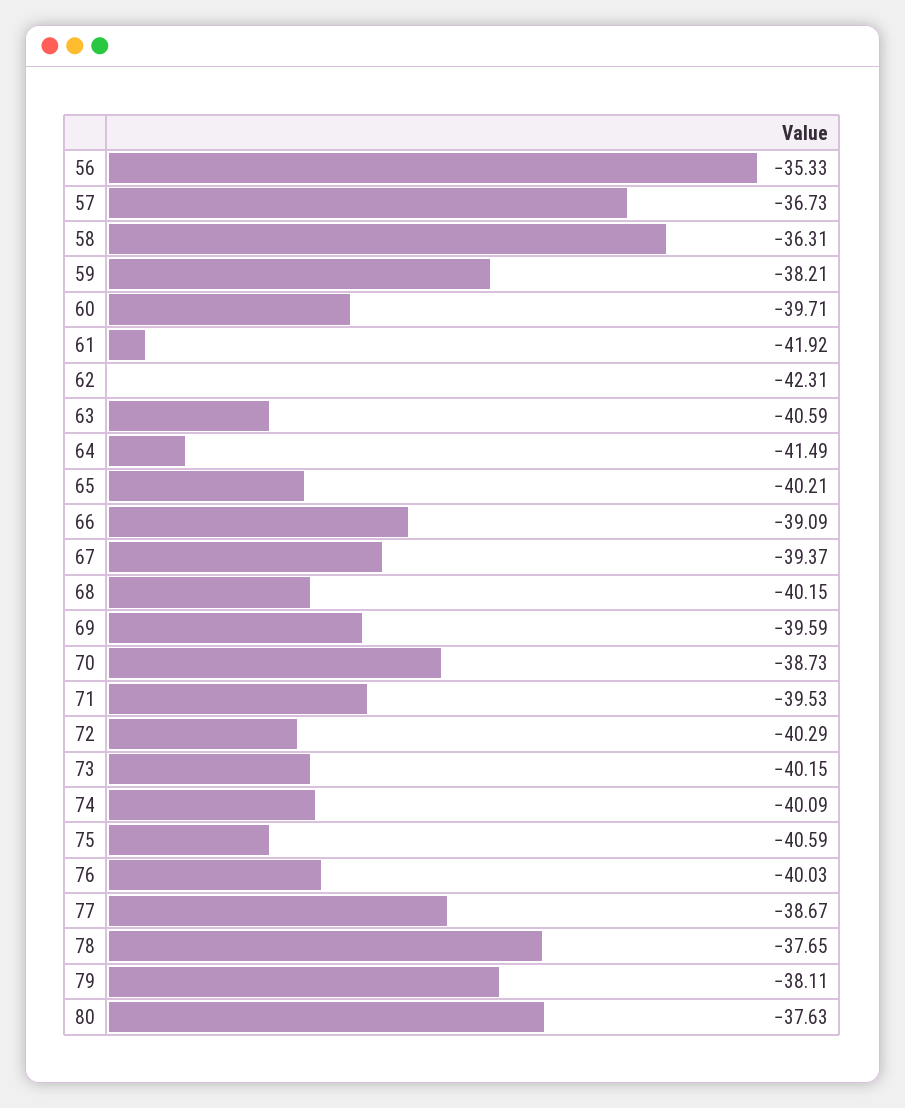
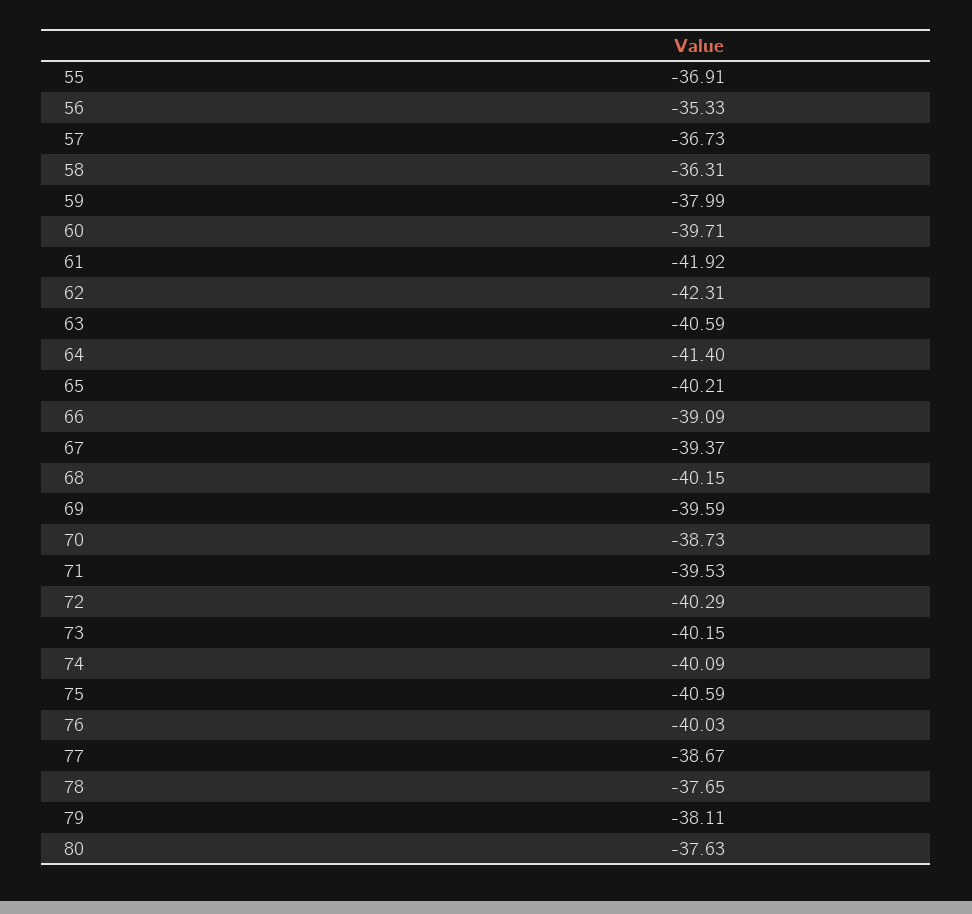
  {
    "56": -35.33,
    "57": -36.73,
    "58": -36.31,
-   "59": -38.21,
+   "59": -37.99,
    "60": -39.71,
    "61": -41.92,
    "62": -42.31,
    "63": -40.59,
-   "64": -41.49,
+   "64": -41.4,
    "65": -40.21,
    "66": -39.09,
    "67": -39.37,
    "68": -40.15,
    "69": -39.59,
    "70": -38.73,
    "71": -39.53,
    "72": -40.29,
    "73": -40.15,
    "74": -40.09,
    "75": -40.59,
    "76": -40.03,
    "77": -38.67,
    "78": -37.65,
    "79": -38.11,
-   "80": -37.63
+   "80": -37.63,
+   "55": -36.91
  }

